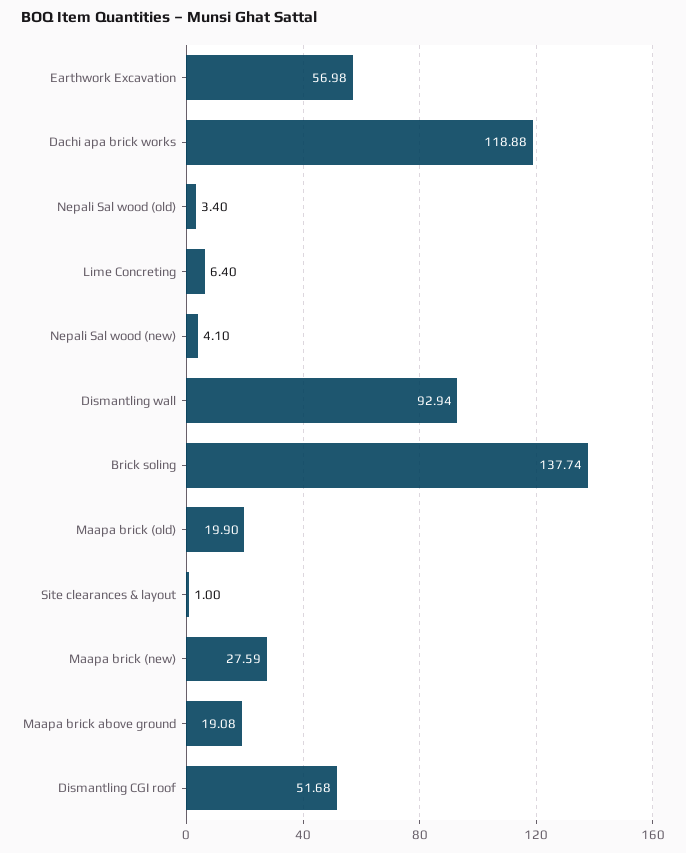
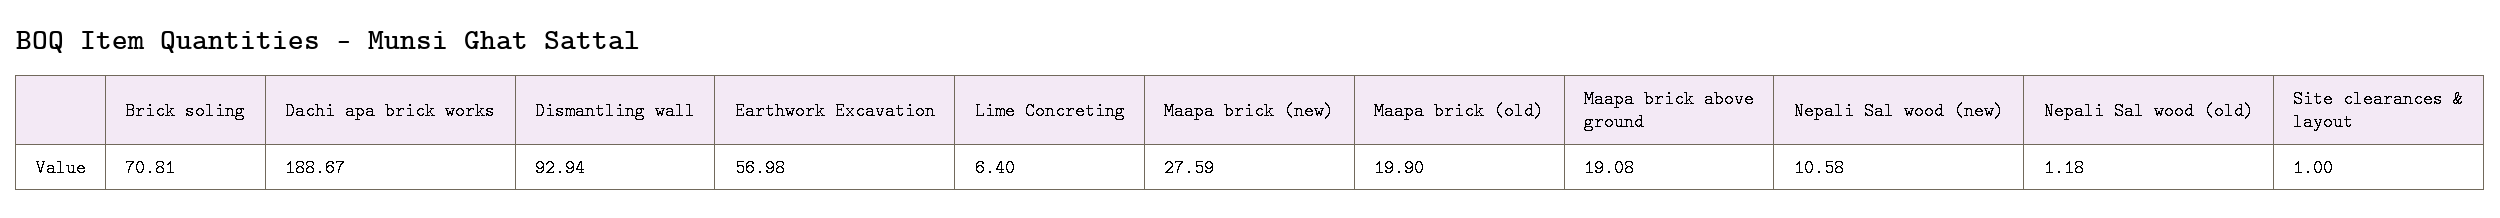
  {
    "Earthwork Excavation": 56.98,
-   "Dachi apa brick works": 118.88,
+   "Dachi apa brick works": 188.67,
-   "Nepali Sal wood (old)": 3.4,
+   "Nepali Sal wood (old)": 1.18,
    "Lime Concreting": 6.4,
-   "Nepali Sal wood (new)": 4.1,
+   "Nepali Sal wood (new)": 10.58,
    "Dismantling wall": 92.94,
-   "Brick soling": 137.74,
+   "Brick soling": 70.81,
    "Maapa brick (old)": 19.9,
    "Site clearances & layout": 1,
    "Maapa brick (new)": 27.59,
-   "Maapa brick above ground": 19.08,
+   "Maapa brick above ground": 19.08
-   "Dismantling CGI roof": 51.68
  }

